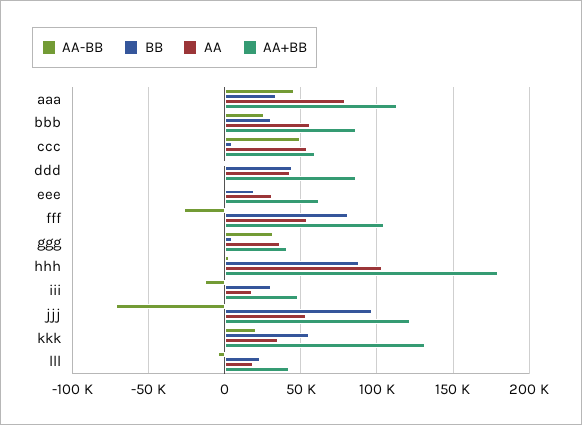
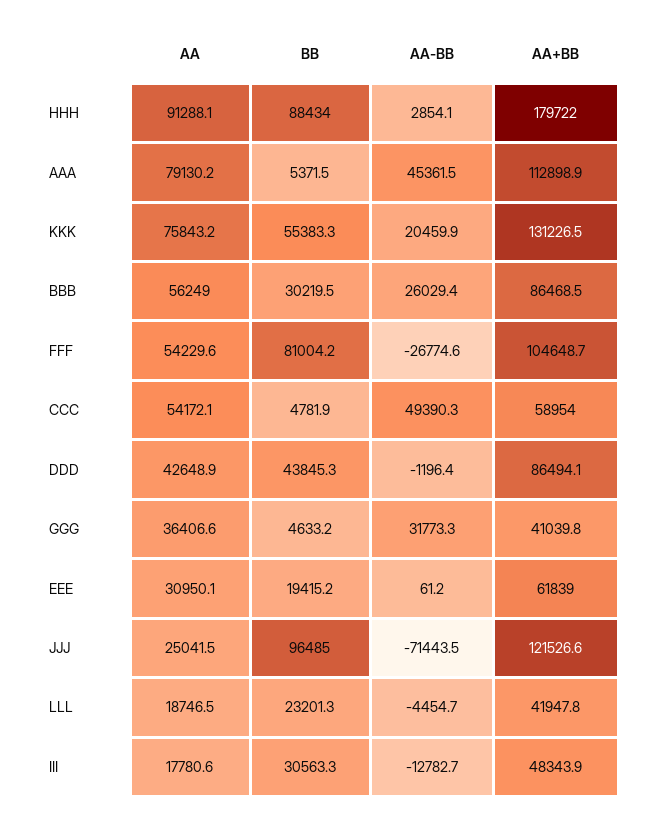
  {
    "AA-BB": {
      "aaa": 45361.5,
      "bbb": 26029.4,
      "ccc": 49390.3,
      "ddd": -1196.4,
      "eee": 61.2,
      "fff": -26774.6,
      "ggg": 31773.3,
      "hhh": 2854.1,
      "iii": -12782.7,
      "jjj": -71443.5,
      "kkk": 20459.9,
      "lll": -4454.7
    },
    "BB": {
-     "aaa": 35000,
+     "aaa": 5371.5,
      "bbb": 30219.5,
      "ccc": 4781.9,
      "ddd": 43845.3,
      "eee": 19415.2,
      "fff": 81004.2,
      "ggg": 4633.2,
      "hhh": 88434,
      "iii": 30563.3,
      "jjj": 96485,
      "kkk": 55383.3,
      "lll": 23201.3
    },
    "AA": {
      "aaa": 79130.2,
      "bbb": 56249,
      "ccc": 54172.1,
      "ddd": 42648.9,
      "eee": 30950.1,
      "fff": 54229.6,
      "ggg": 36406.6,
-     "hhh": 105000,
+     "hhh": 91288.1,
      "iii": 17780.6,
-     "jjj": 55000,
+     "jjj": 25041.5,
-     "kkk": 35000,
+     "kkk": 75843.2,
      "lll": 18746.5
    },
    "AA+BB": {
      "aaa": 112898.9,
      "bbb": 86468.5,
      "ccc": 58954,
      "ddd": 86494.1,
      "eee": 61839,
      "fff": 104648.7,
      "ggg": 41039.8,
      "hhh": 179722,
      "iii": 48343.9,
      "jjj": 121526.6,
      "kkk": 131226.5,
      "lll": 41947.8
    }
  }

